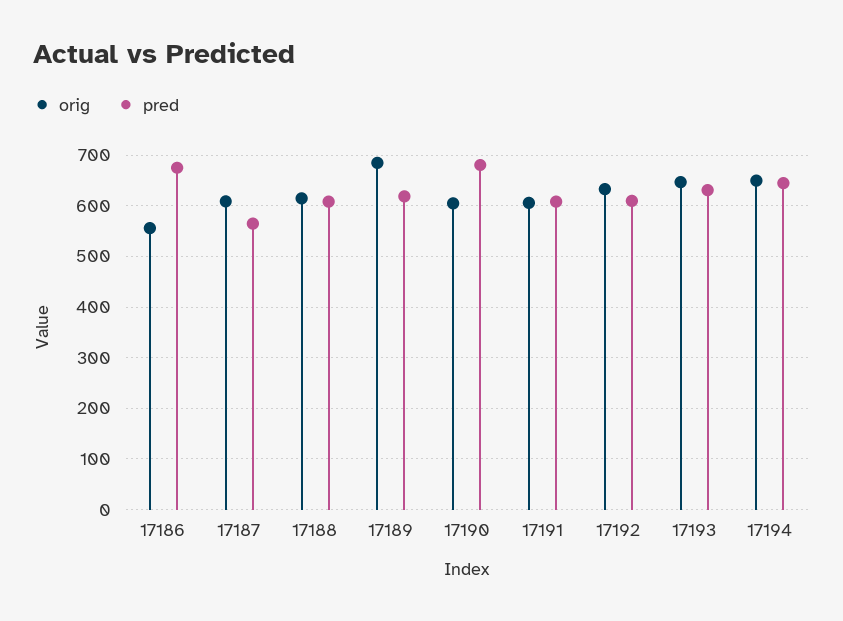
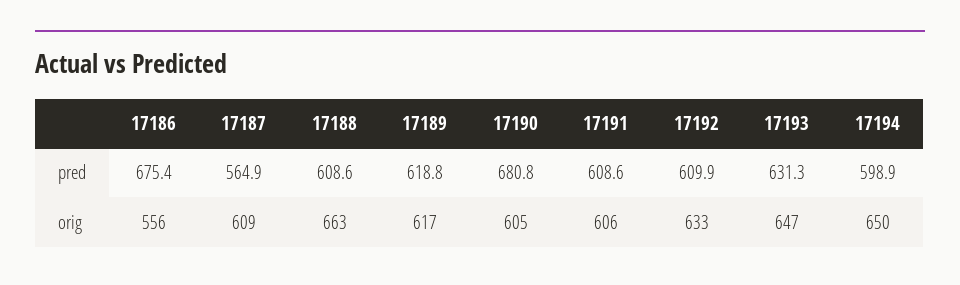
  {
    "orig": {
      "17186": 556,
      "17187": 609,
-     "17188": 620,
+     "17188": 663,
-     "17189": 680,
+     "17189": 617,
      "17190": 605,
      "17191": 606,
      "17192": 633,
      "17193": 647,
      "17194": 650
    },
    "pred": {
      "17186": 675.4,
      "17187": 564.9,
      "17188": 608.6,
      "17189": 618.8,
      "17190": 680.8,
      "17191": 608.6,
      "17192": 609.9,
      "17193": 631.3,
-     "17194": 640
+     "17194": 598.9
    }
  }

